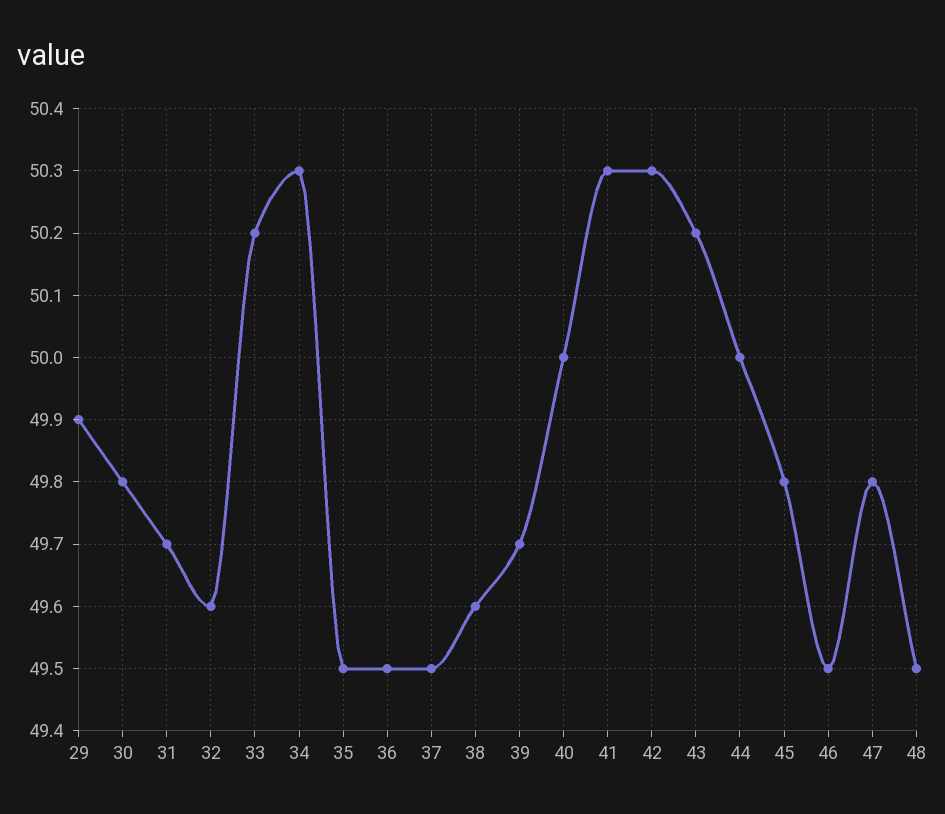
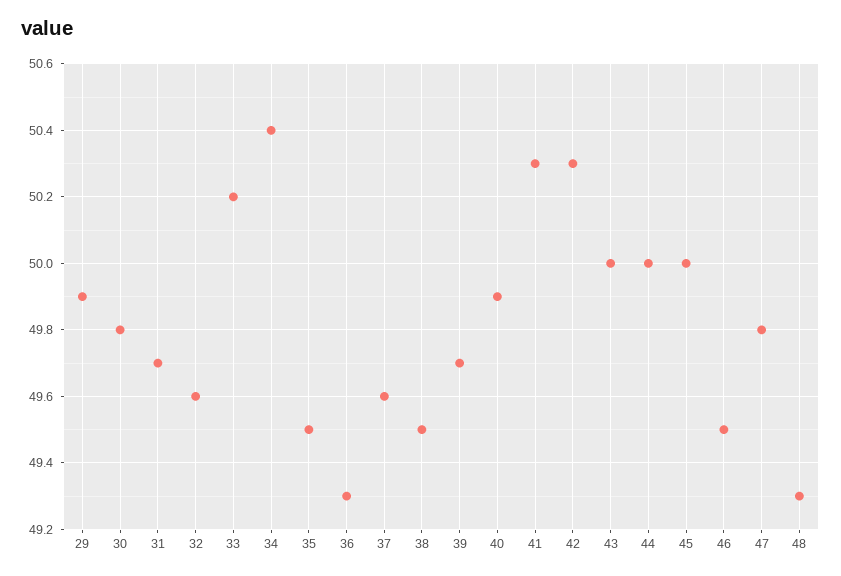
  {
    "29": 49.9,
    "30": 49.8,
    "31": 49.7,
    "32": 49.6,
    "33": 50.2,
-   "34": 50.3,
+   "34": 50.4,
    "35": 49.5,
-   "36": 49.5,
+   "36": 49.3,
-   "37": 49.5,
+   "37": 49.6,
-   "38": 49.6,
+   "38": 49.5,
    "39": 49.7,
-   "40": 50,
+   "40": 49.9,
    "41": 50.3,
    "42": 50.3,
-   "43": 50.2,
+   "43": 50,
    "44": 50,
-   "45": 49.8,
+   "45": 50,
    "46": 49.5,
    "47": 49.8,
-   "48": 49.5
+   "48": 49.3
  }

